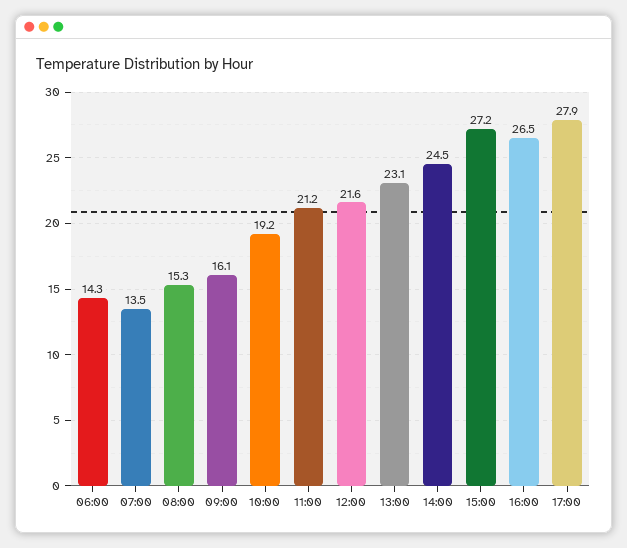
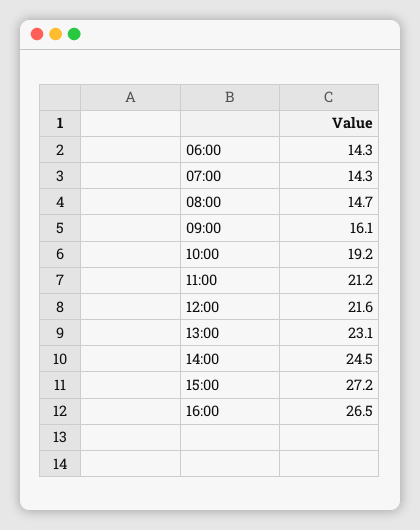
  {
    "06:00": 14.3,
-   "07:00": 13.5,
+   "07:00": 14.3,
-   "08:00": 15.3,
+   "08:00": 14.7,
    "09:00": 16.1,
    "10:00": 19.2,
    "11:00": 21.2,
    "12:00": 21.6,
    "13:00": 23.1,
    "14:00": 24.5,
    "15:00": 27.2,
-   "16:00": 26.5,
+   "16:00": 26.5
-   "17:00": 27.9
  }

